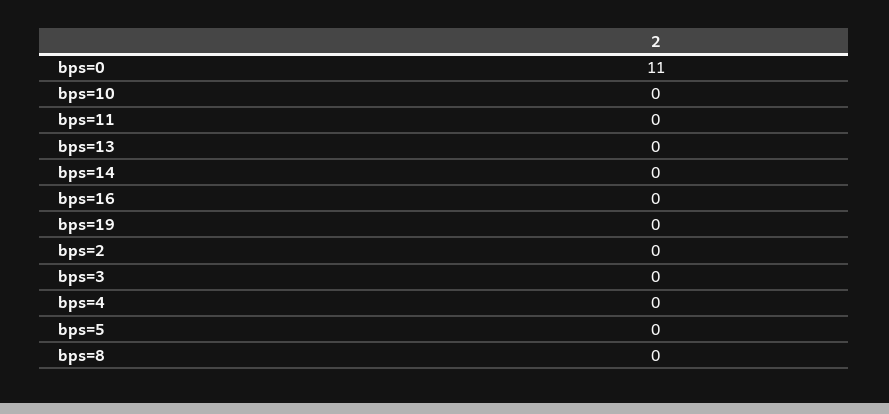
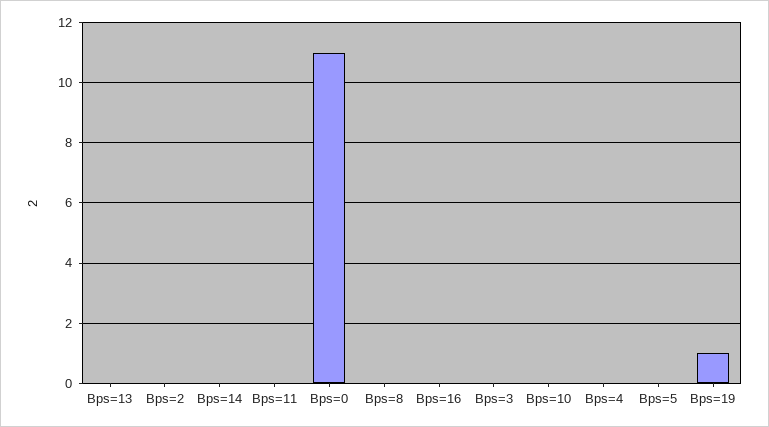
  {
    "bps=0": 11,
    "bps=10": 0,
    "bps=11": 0,
    "bps=13": 0,
    "bps=14": 0,
    "bps=16": 0,
-   "bps=19": 0,
+   "bps=19": 1,
    "bps=2": 0,
    "bps=3": 0,
    "bps=4": 0,
    "bps=5": 0,
    "bps=8": 0
  }

